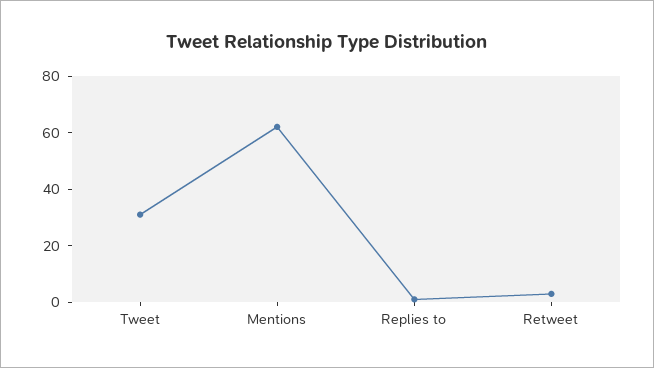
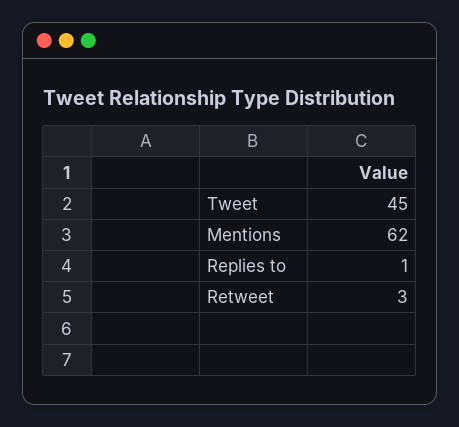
  {
-   "Tweet": 30,
+   "Tweet": 45,
    "Mentions": 62,
    "Replies to": 1,
    "Retweet": 3
  }

